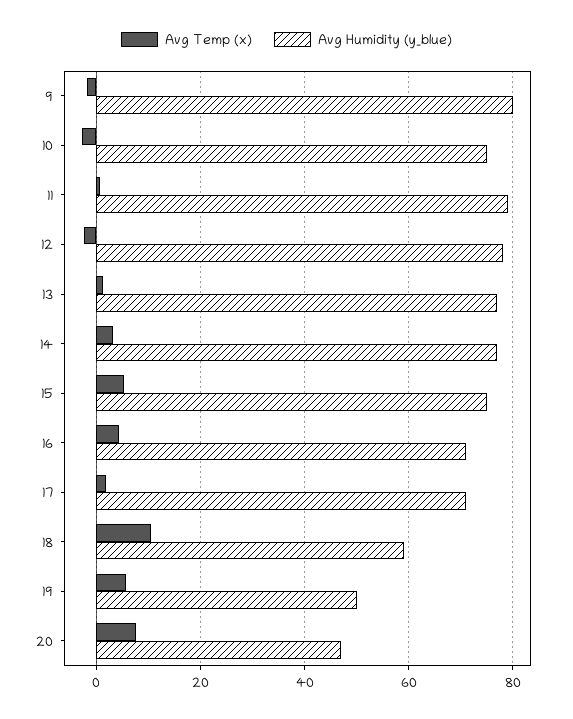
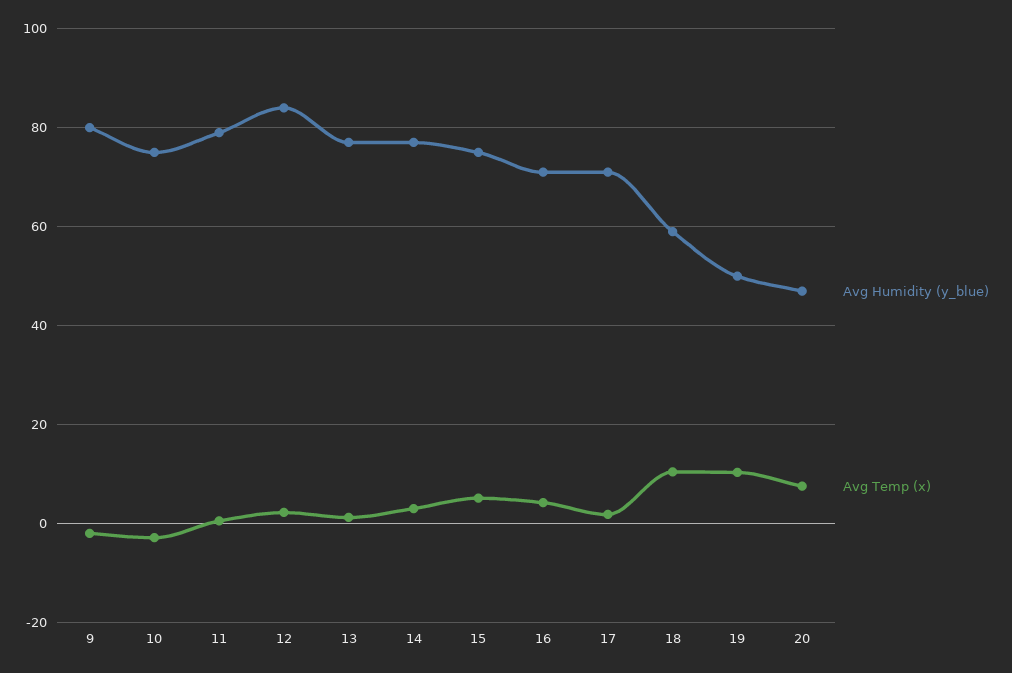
  {
    "Avg Temp (x)": {
      "9": -2,
      "10": -2,
      "11": 0,
-     "12": -2,
+     "12": 2,
      "13": 2,
      "14": 4,
      "15": 6,
      "16": 4,
      "17": 2,
      "18": 10,
-     "19": 6,
+     "19": 10,
      "20": 8
    },
    "Avg Humidity (y_blue)": {
      "9": 80,
      "10": 76,
      "11": 80,
-     "12": 78,
+     "12": 84,
      "13": 78,
      "14": 78,
      "15": 76,
      "16": 72,
      "17": 72,
      "18": 60,
      "19": 50,
      "20": 48
    }
  }

